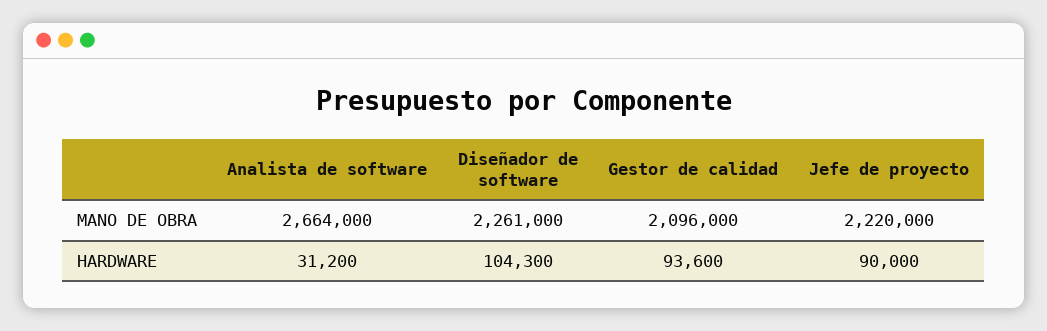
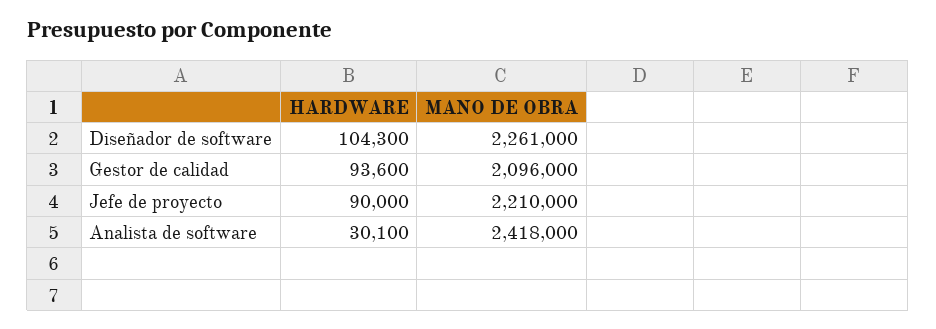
  {
    "Analista de software": {
-     "MANO DE OBRA": 2664000,
+     "MANO DE OBRA": 2418000,
-     "HARDWARE": 31200
+     "HARDWARE": 30100
    },
    "Diseñador de software": {
      "MANO DE OBRA": 2261000,
      "HARDWARE": 104300
    },
    "Gestor de calidad": {
      "MANO DE OBRA": 2096000,
      "HARDWARE": 93600
    },
    "Jefe de proyecto": {
-     "MANO DE OBRA": 2220000,
+     "MANO DE OBRA": 2210000,
      "HARDWARE": 90000
    }
  }

